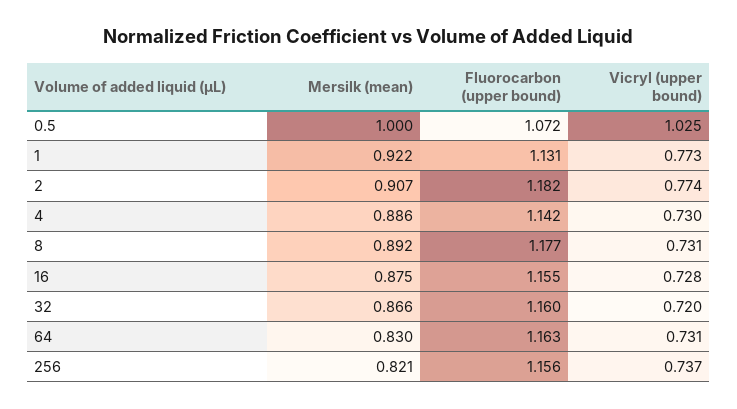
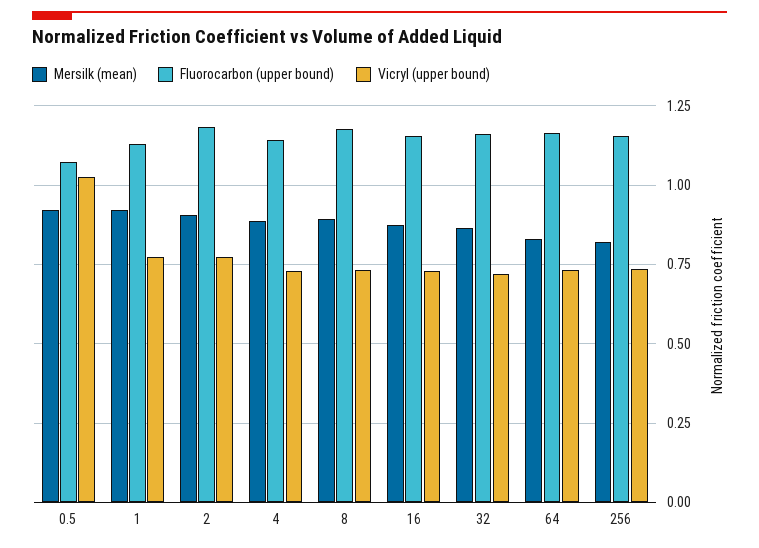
  {
    "Mersilk (mean)": {
-     "0.5": 1,
+     "0.5": 0.925,
      "1": 0.922,
      "2": 0.907,
      "4": 0.886,
      "8": 0.892,
      "16": 0.875,
      "32": 0.866,
      "64": 0.83,
      "256": 0.821
    },
    "Fluorocarbon (upper bound)": {
      "0.5": 1.072,
      "1": 1.131,
      "2": 1.182,
      "4": 1.142,
      "8": 1.177,
      "16": 1.155,
      "32": 1.16,
      "64": 1.163,
      "256": 1.156
    },
    "Vicryl (upper bound)": {
      "0.5": 1.025,
      "1": 0.773,
      "2": 0.774,
      "4": 0.73,
      "8": 0.731,
      "16": 0.728,
      "32": 0.72,
      "64": 0.731,
      "256": 0.737
    }
  }

